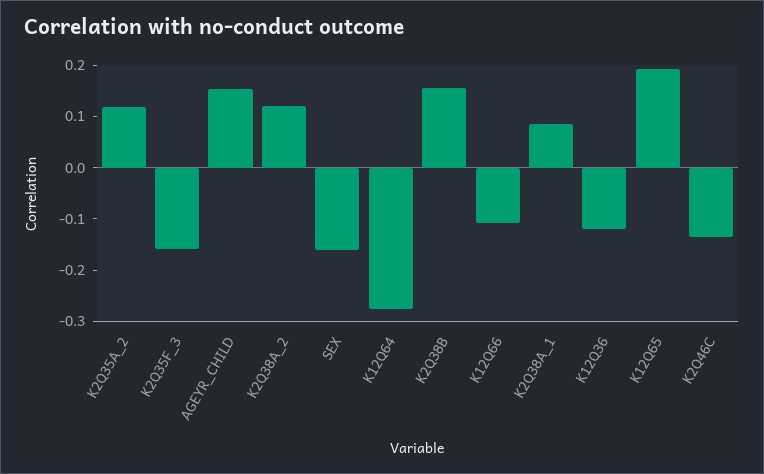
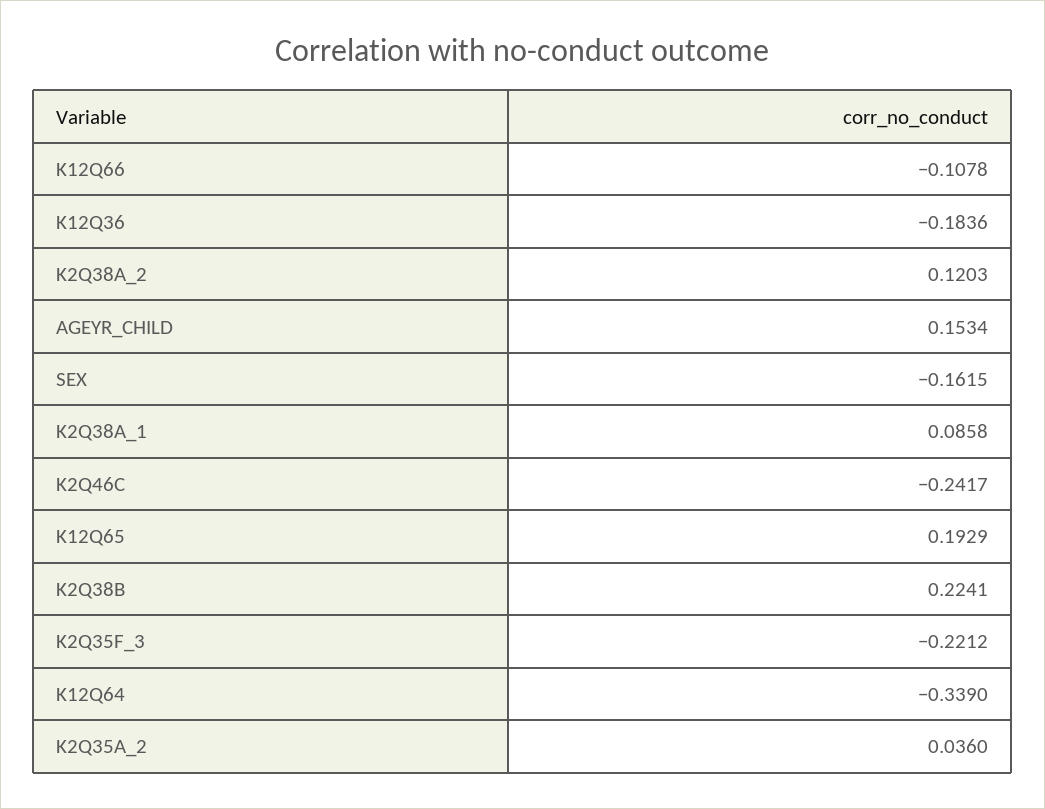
  {
-   "K2Q35A_2": 0.12,
+   "K2Q35A_2": 0.036,
-   "K2Q35F_3": -0.16,
+   "K2Q35F_3": -0.2212,
    "AGEYR_CHILD": 0.1534,
    "K2Q38A_2": 0.1203,
    "SEX": -0.1615,
-   "K12Q64": -0.28,
+   "K12Q64": -0.339,
-   "K2Q38B": 0.16,
+   "K2Q38B": 0.2241,
    "K12Q66": -0.1078,
    "K2Q38A_1": 0.0858,
-   "K12Q36": -0.12,
+   "K12Q36": -0.1836,
    "K12Q65": 0.1929,
-   "K2Q46C": -0.14
+   "K2Q46C": -0.2417
  }

